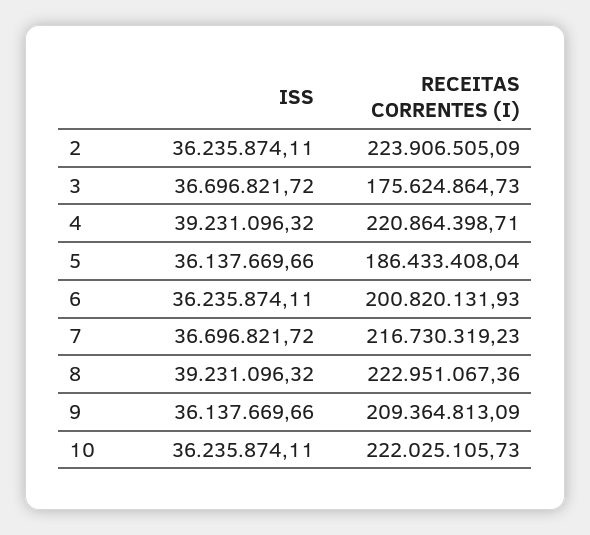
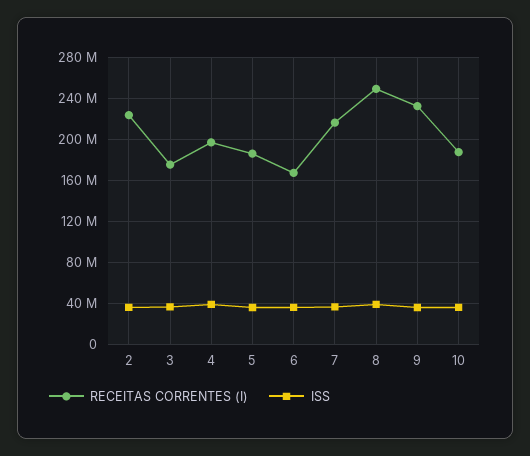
  {
    "ISS": {
      "2": 36235874.11,
      "3": 36696821.72,
      "4": 39231096.32,
      "5": 36137669.66,
      "6": 36235874.11,
      "7": 36696821.72,
      "8": 39231096.32,
      "9": 36137669.66,
      "10": 36235874.11
    },
    "RECEITAS CORRENTES (I)": {
      "2": 223906505.09,
      "3": 175624864.73,
-     "4": 220864398.71,
+     "4": 200000000,
      "5": 186433408.04,
-     "6": 200820131.93,
+     "6": 170000000,
      "7": 216730319.23,
-     "8": 222951067.36,
+     "8": 250000000,
-     "9": 209364813.09,
+     "9": 230000000,
-     "10": 222025105.73
+     "10": 190000000
    }
  }

